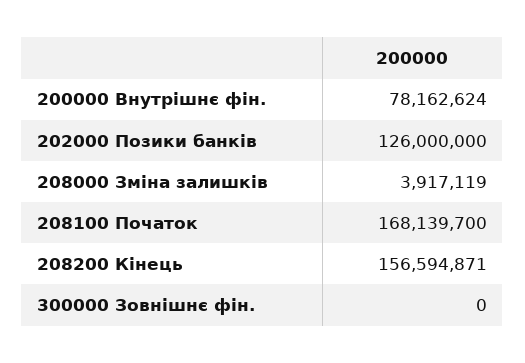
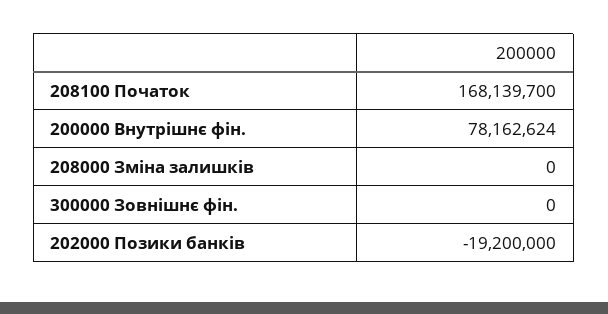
  {
    "200000 Внутрішнє фін.": 78162624,
-   "202000 Позики банків": 126000000,
+   "202000 Позики банків": -19200000,
-   "208000 Зміна залишків": 3917119,
+   "208000 Зміна залишків": 0,
    "208100 Початок": 168139700,
-   "208200 Кінець": 156594871,
    "300000 Зовнішнє фін.": 0
  }

